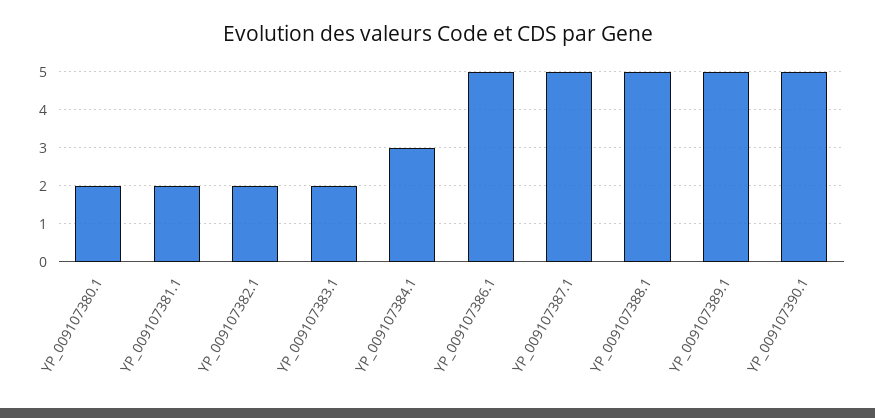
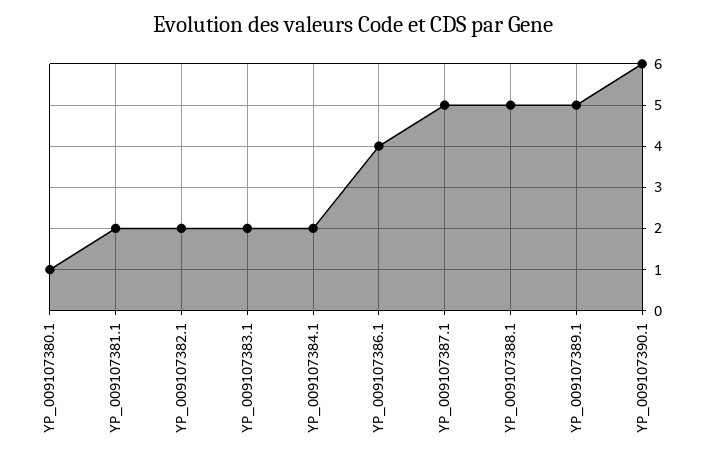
  {
-   "YP_009107380.1": 2,
+   "YP_009107380.1": 1,
    "YP_009107381.1": 2,
    "YP_009107382.1": 2,
    "YP_009107383.1": 2,
-   "YP_009107384.1": 3,
+   "YP_009107384.1": 2,
-   "YP_009107386.1": 5,
+   "YP_009107386.1": 4,
    "YP_009107387.1": 5,
    "YP_009107388.1": 5,
    "YP_009107389.1": 5,
-   "YP_009107390.1": 5
+   "YP_009107390.1": 6
  }

